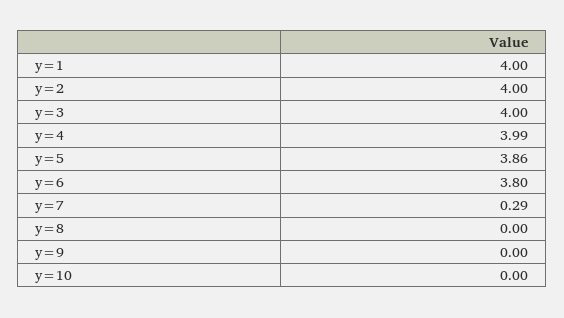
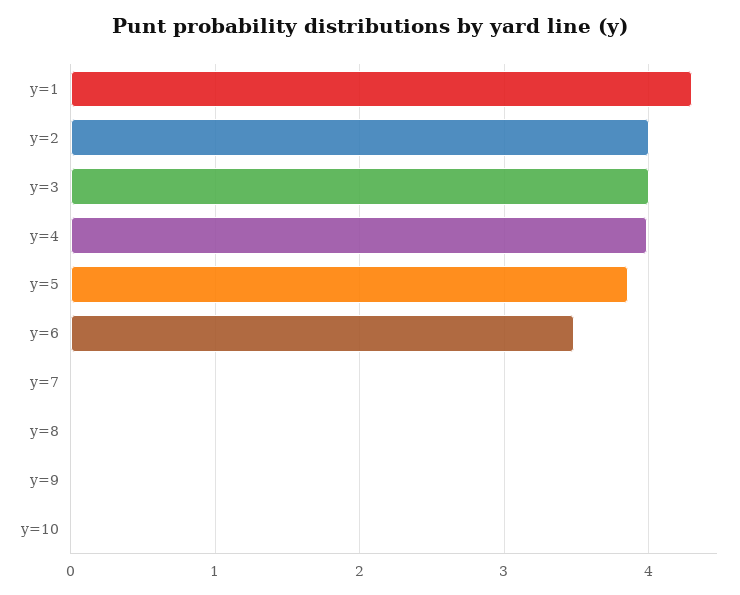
  {
-   "y=1": 4,
+   "y=1": 4.3,
    "y=2": 4,
    "y=3": 4,
    "y=4": 3.99,
    "y=5": 3.86,
-   "y=6": 3.8,
+   "y=6": 3.5,
-   "y=7": 0.29,
+   "y=7": 0,
    "y=8": 0,
    "y=9": 0,
    "y=10": 0
  }

